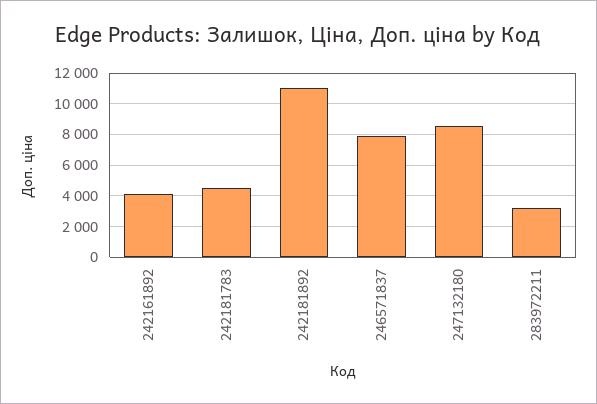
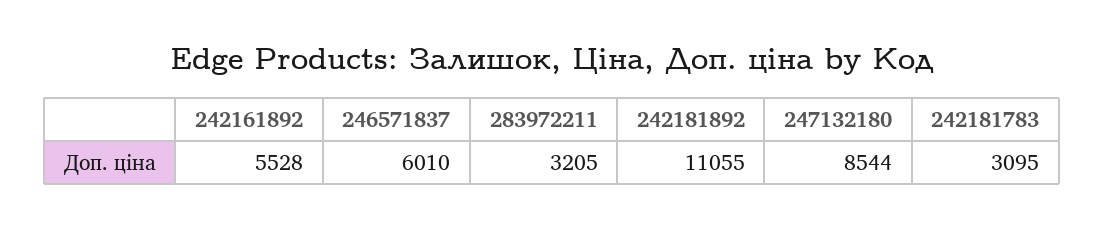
  {
-   "242161892": 4000,
+   "242161892": 5528,
-   "242181783": 4500,
+   "242181783": 3095,
    "242181892": 11055,
-   "246571837": 8000,
+   "246571837": 6010,
    "247132180": 8544,
    "283972211": 3205
  }

